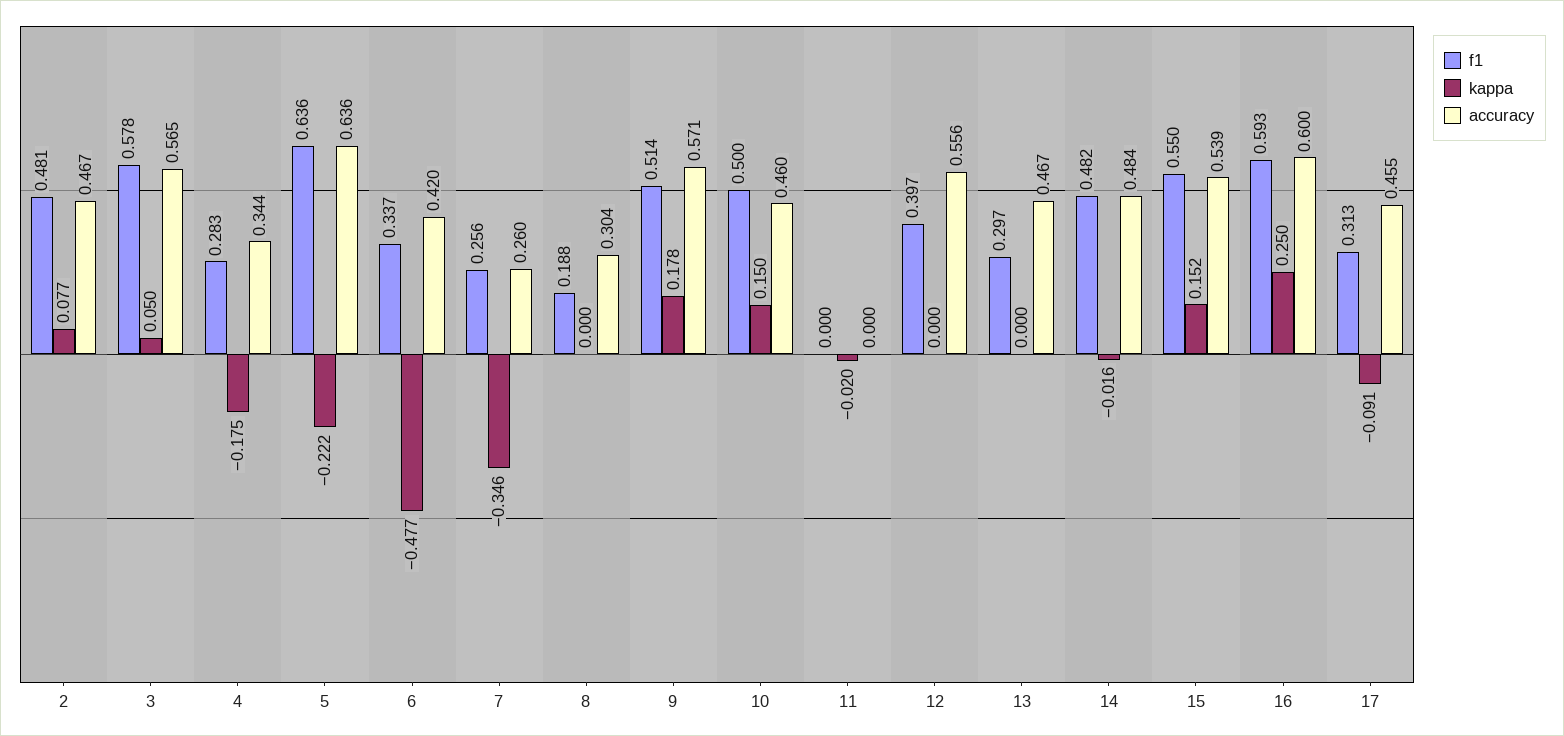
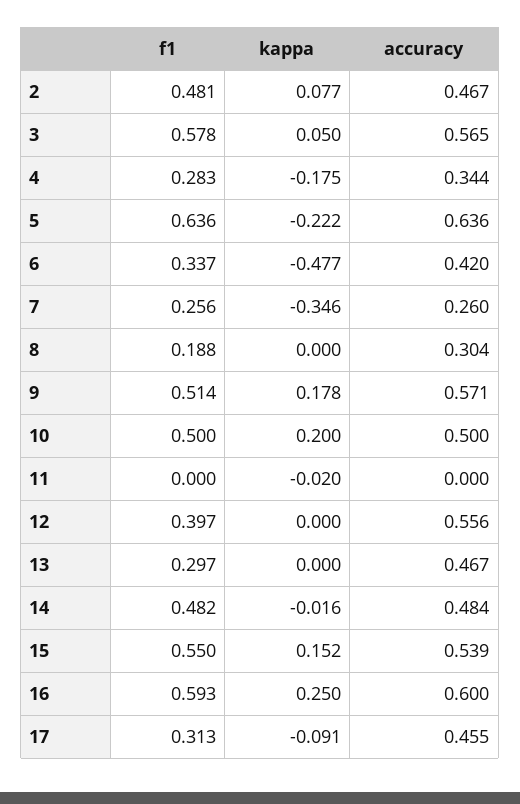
  {
    "f1": {
      "2": 0.481,
      "3": 0.578,
      "4": 0.283,
      "5": 0.636,
      "6": 0.337,
      "7": 0.256,
      "8": 0.188,
      "9": 0.514,
      "10": 0.5,
      "11": 0,
      "12": 0.397,
      "13": 0.297,
      "14": 0.482,
      "15": 0.55,
      "16": 0.593,
      "17": 0.313
    },
    "kappa": {
      "2": 0.077,
      "3": 0.05,
      "4": -0.175,
      "5": -0.222,
      "6": -0.477,
      "7": -0.346,
      "8": 0,
      "9": 0.178,
-     "10": 0.15,
+     "10": 0.2,
      "11": -0.02,
      "12": 0,
      "13": 0,
      "14": -0.016,
      "15": 0.152,
      "16": 0.25,
      "17": -0.091
    },
    "accuracy": {
      "2": 0.467,
      "3": 0.565,
      "4": 0.344,
      "5": 0.636,
      "6": 0.42,
      "7": 0.26,
      "8": 0.304,
      "9": 0.571,
-     "10": 0.46,
+     "10": 0.5,
      "11": 0,
      "12": 0.556,
      "13": 0.467,
      "14": 0.484,
      "15": 0.539,
      "16": 0.6,
      "17": 0.455
    }
  }

